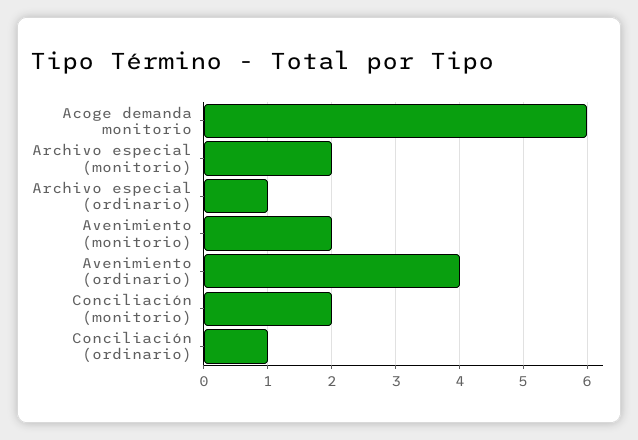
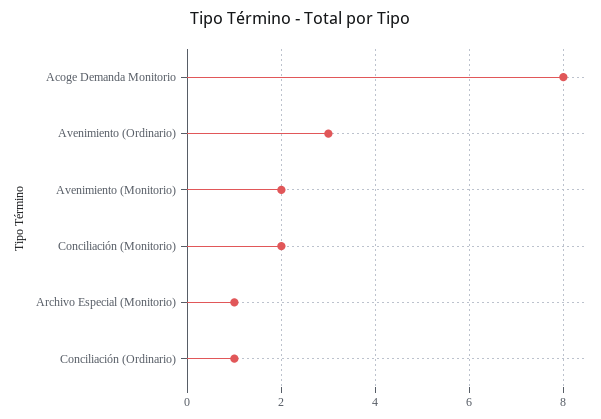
  {
-   "Acoge demanda monitorio": 6,
+   "Acoge demanda monitorio": 8,
-   "Archivo especial (monitorio)": 2,
+   "Archivo especial (monitorio)": 1,
-   "Archivo especial (ordinario)": 1,
    "Avenimiento (monitorio)": 2,
-   "Avenimiento (ordinario)": 4,
+   "Avenimiento (ordinario)": 3,
    "Conciliación (monitorio)": 2,
    "Conciliación (ordinario)": 1
  }

